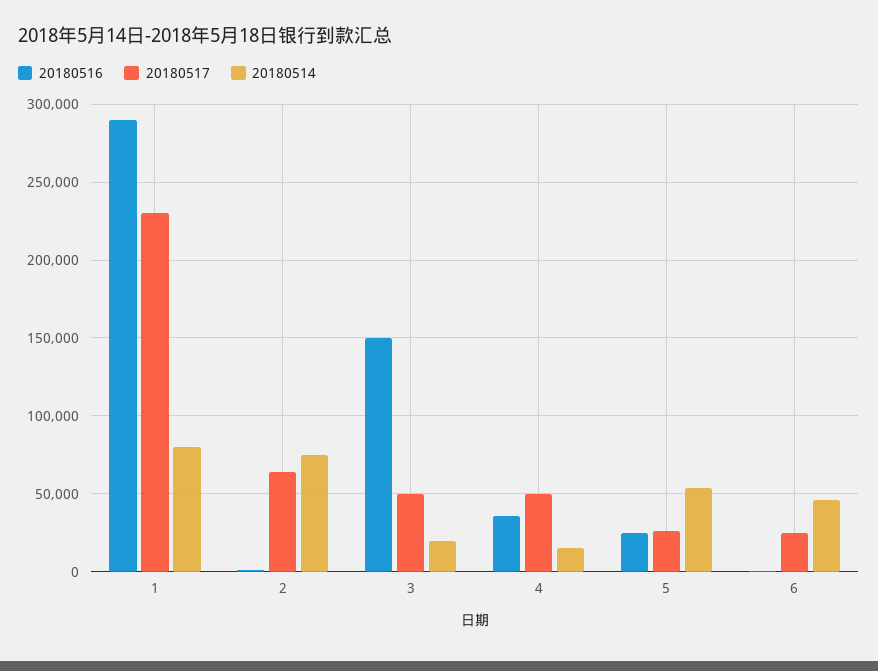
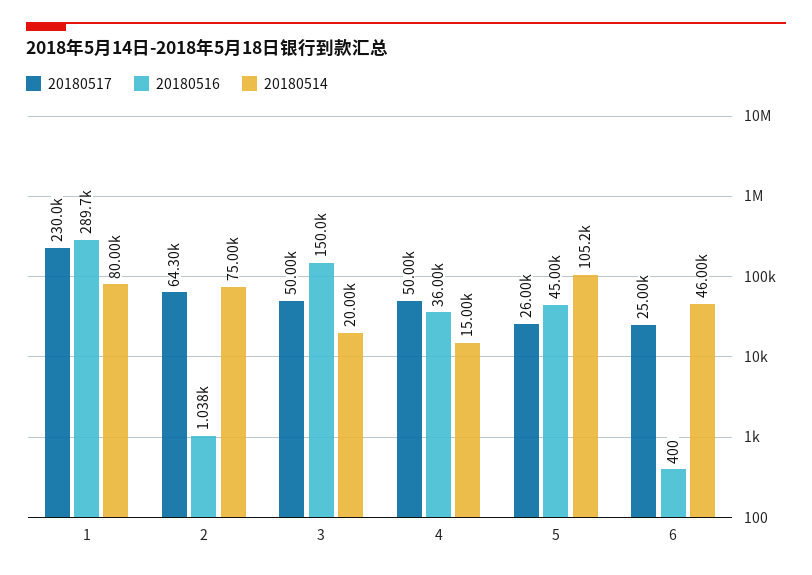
  {
    "20180516": {
      "1": 289700,
      "2": 1038,
      "3": 150000,
      "4": 36000,
-     "5": 25000,
+     "5": 45000,
      "6": 400
    },
    "20180517": {
      "1": 230000,
      "2": 64300,
      "3": 50000,
      "4": 50000,
      "5": 26000,
      "6": 25000
    },
    "20180514": {
      "1": 80000,
      "2": 75000,
      "3": 20000,
      "4": 15000,
-     "5": 55000,
+     "5": 105200,
      "6": 46000
    }
  }

